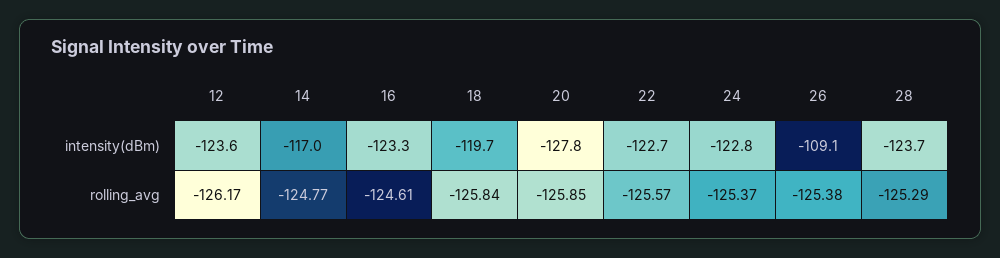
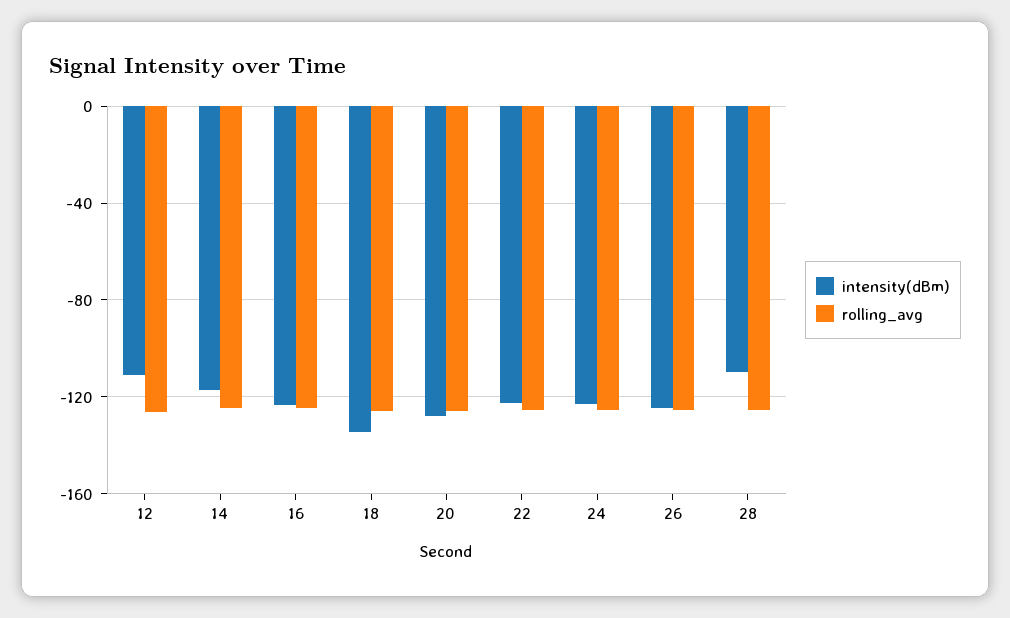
  {
    "intensity(dBm)": {
-     "12": -123.6,
+     "12": -110,
      "14": -117,
      "16": -123.3,
-     "18": -119.7,
+     "18": -135,
      "20": -127.8,
      "22": -122.7,
      "24": -122.8,
-     "26": -109.1,
+     "26": -125,
-     "28": -123.7
+     "28": -110
    },
    "rolling_avg": {
      "12": -126.17,
      "14": -124.77,
      "16": -124.61,
      "18": -125.84,
      "20": -125.85,
      "22": -125.57,
      "24": -125.37,
      "26": -125.38,
      "28": -125.29
    }
  }

